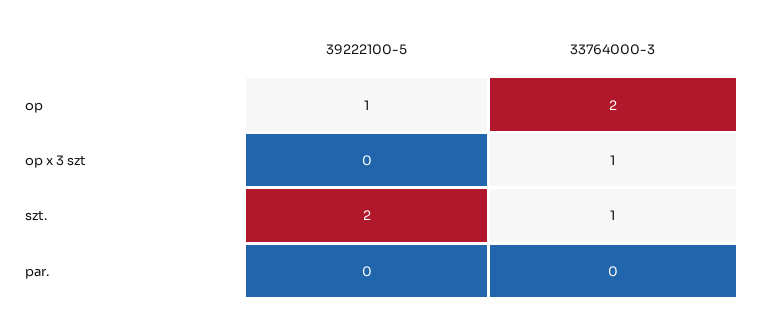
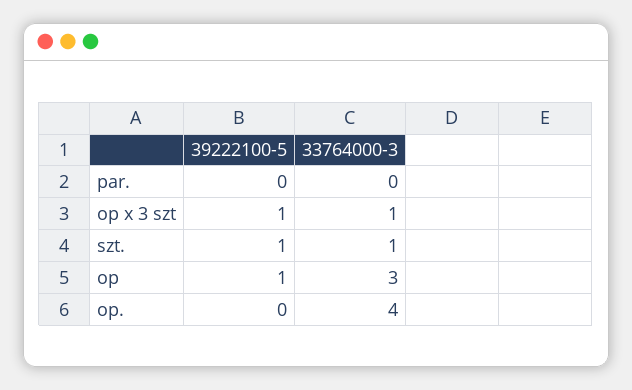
  {
    "39222100-5": {
      "op": 1,
-     "op x 3 szt": 0,
+     "op x 3 szt": 1,
-     "szt.": 2,
+     "szt.": 1,
-     "par.": 0
+     "par.": 0,
+     "op.": 0
    },
    "33764000-3": {
-     "op": 2,
+     "op": 3,
      "op x 3 szt": 1,
      "szt.": 1,
-     "par.": 0
+     "par.": 0,
+     "op.": 4
    }
  }

